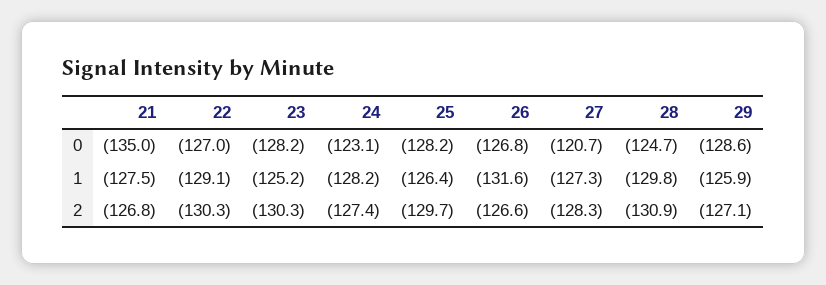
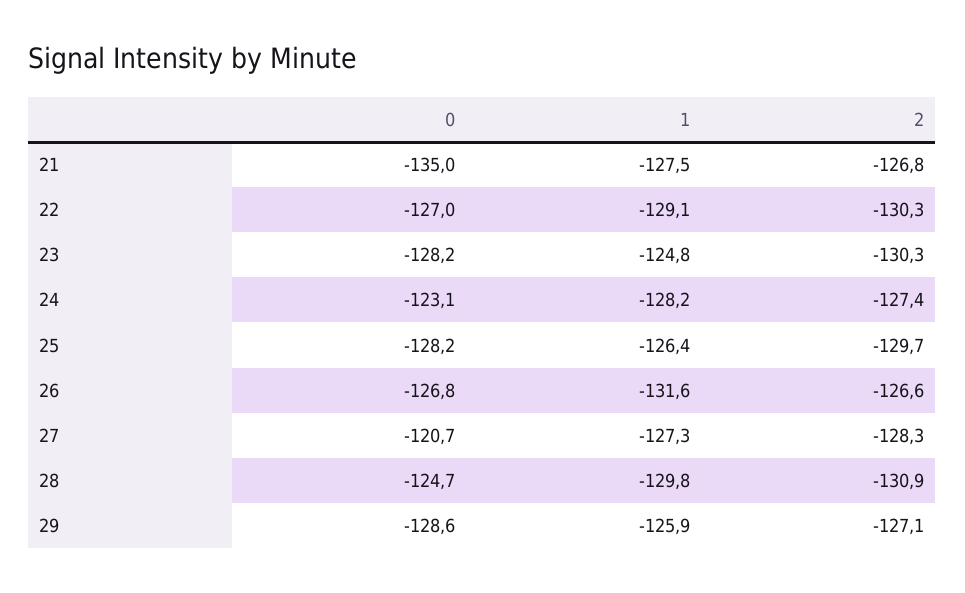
  {
    "21": {
      "0": -135,
      "1": -127.5,
      "2": -126.8
    },
    "22": {
      "0": -127,
      "1": -129.1,
      "2": -130.3
    },
    "23": {
      "0": -128.2,
-     "1": -125.2,
+     "1": -124.8,
      "2": -130.3
    },
    "24": {
      "0": -123.1,
      "1": -128.2,
      "2": -127.4
    },
    "25": {
      "0": -128.2,
      "1": -126.4,
      "2": -129.7
    },
    "26": {
      "0": -126.8,
      "1": -131.6,
      "2": -126.6
    },
    "27": {
      "0": -120.7,
      "1": -127.3,
      "2": -128.3
    },
    "28": {
      "0": -124.7,
      "1": -129.8,
      "2": -130.9
    },
    "29": {
      "0": -128.6,
      "1": -125.9,
      "2": -127.1
    }
  }

